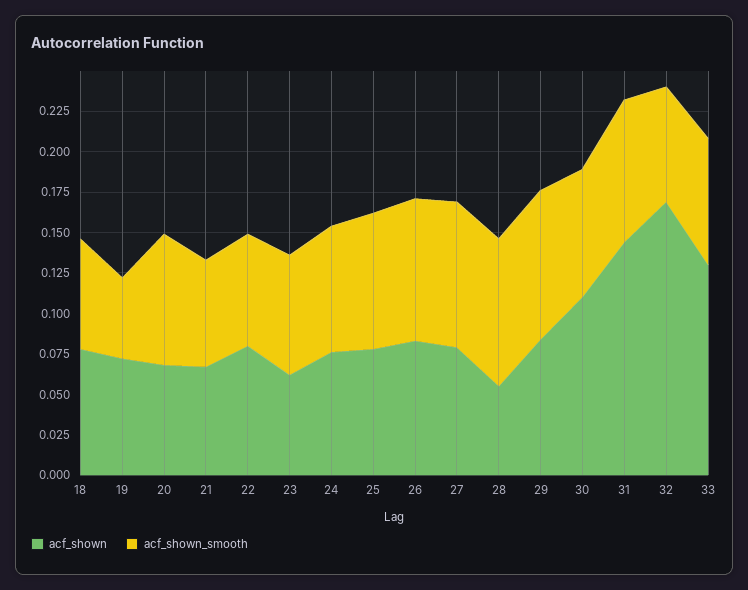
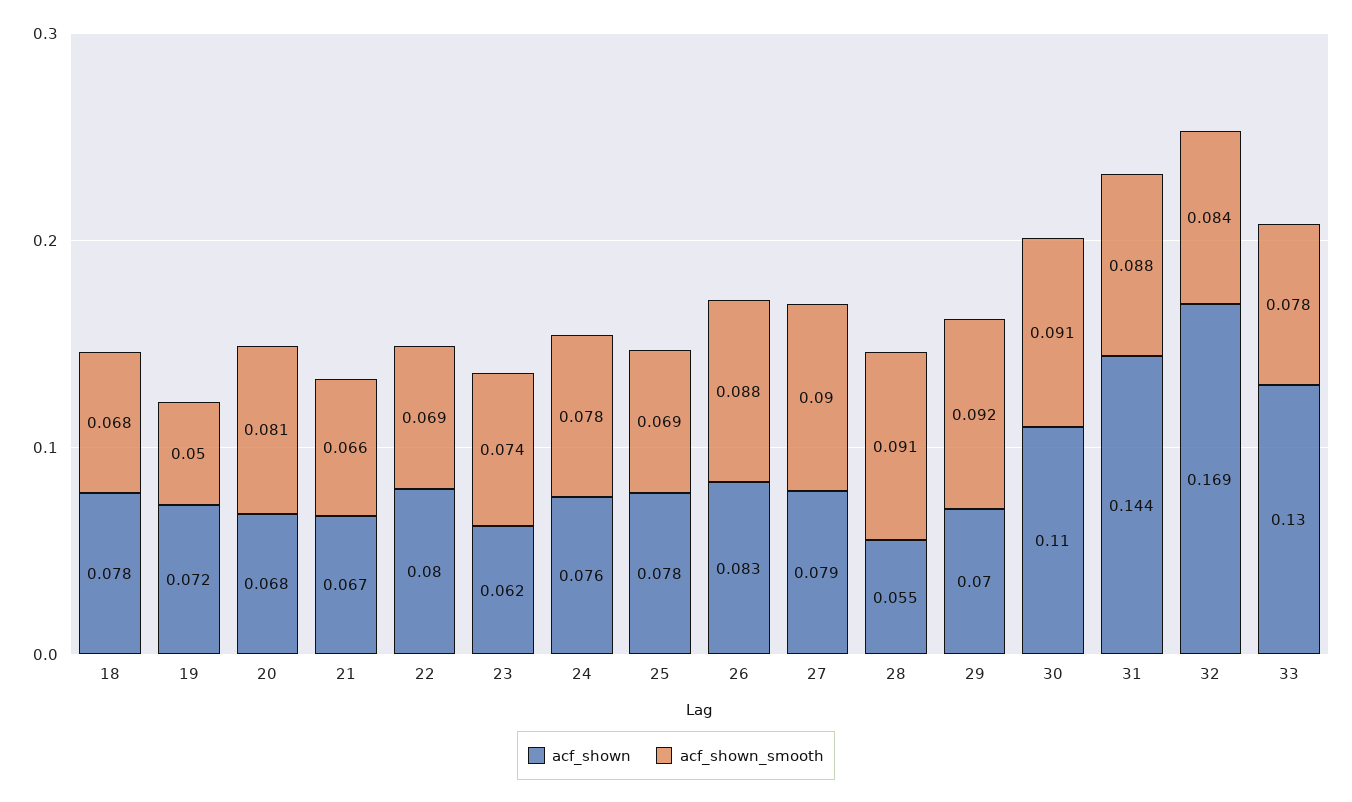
  {
    "acf_shown": {
      "18": 0.078,
      "19": 0.072,
      "20": 0.068,
      "21": 0.067,
      "22": 0.08,
      "23": 0.062,
      "24": 0.076,
      "25": 0.078,
      "26": 0.083,
      "27": 0.079,
      "28": 0.055,
-     "29": 0.085,
+     "29": 0.07,
      "30": 0.11,
      "31": 0.144,
      "32": 0.169,
      "33": 0.13
    },
    "acf_shown_smooth": {
      "18": 0.068,
      "19": 0.05,
      "20": 0.081,
      "21": 0.066,
      "22": 0.069,
      "23": 0.074,
      "24": 0.078,
-     "25": 0.085,
+     "25": 0.069,
      "26": 0.088,
      "27": 0.09,
      "28": 0.091,
      "29": 0.092,
-     "30": 0.08,
+     "30": 0.091,
      "31": 0.088,
-     "32": 0.07,
+     "32": 0.084,
      "33": 0.078
    }
  }

